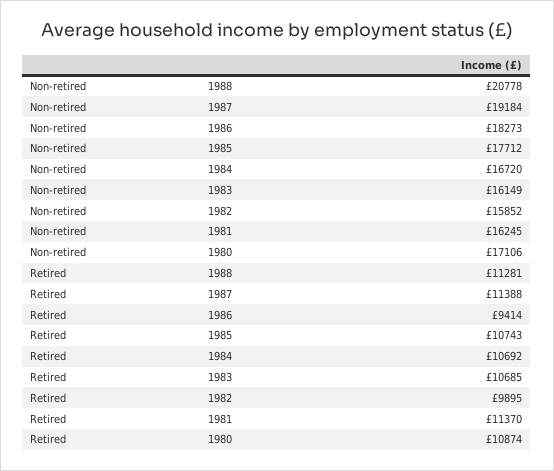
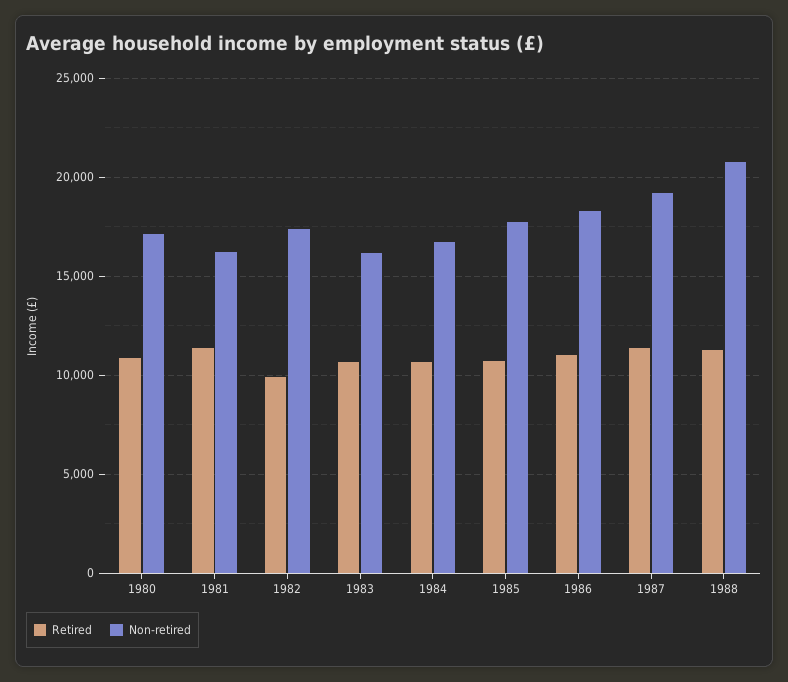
  {
    "Non-retired": {
      "1988": 20778,
      "1987": 19184,
      "1986": 18273,
      "1985": 17712,
      "1984": 16720,
      "1983": 16149,
-     "1982": 15852,
+     "1982": 17500,
      "1981": 16245,
      "1980": 17106
    },
    "Retired": {
      "1988": 11281,
      "1987": 11388,
-     "1986": 9414,
+     "1986": 11000,
      "1985": 10743,
      "1984": 10692,
      "1983": 10685,
      "1982": 9895,
      "1981": 11370,
      "1980": 10874
    }
  }

